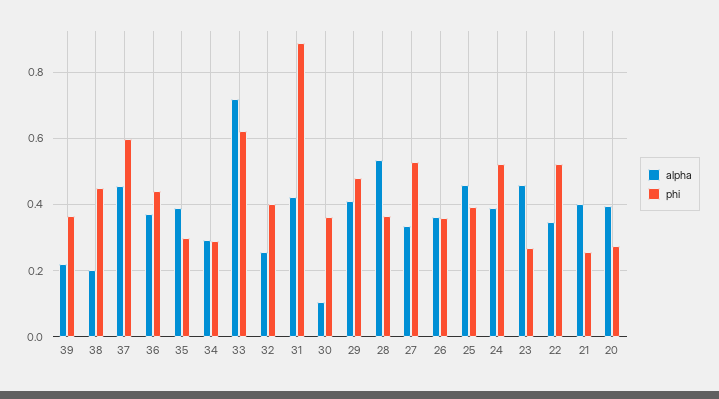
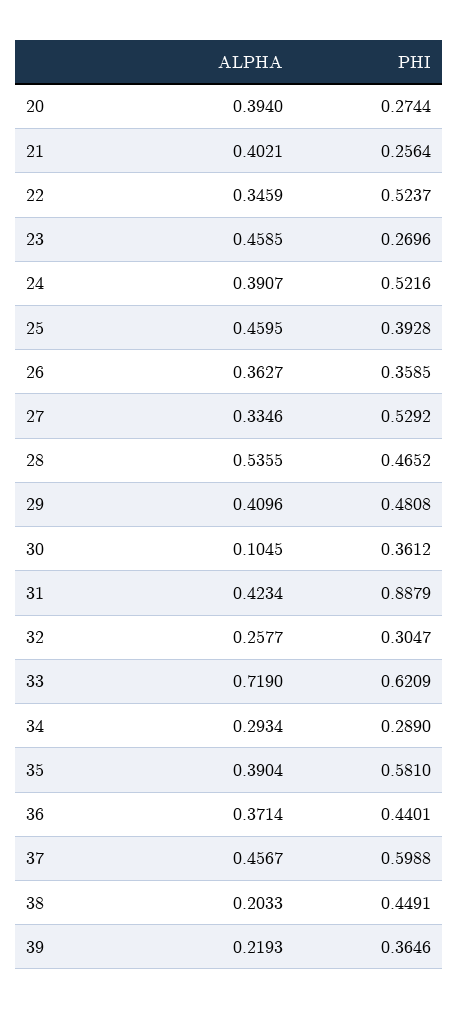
  {
    "alpha": {
      "39": 0.2193,
      "38": 0.2033,
      "37": 0.4567,
      "36": 0.3714,
      "35": 0.3904,
      "34": 0.2934,
      "33": 0.719,
      "32": 0.2577,
      "31": 0.4234,
      "30": 0.1045,
      "29": 0.4096,
      "28": 0.5355,
      "27": 0.3346,
      "26": 0.3627,
      "25": 0.4595,
      "24": 0.3907,
      "23": 0.4585,
      "22": 0.3459,
      "21": 0.4021,
      "20": 0.394
    },
    "phi": {
      "39": 0.3646,
      "38": 0.4491,
      "37": 0.5988,
      "36": 0.4401,
-     "35": 0.3,
+     "35": 0.581,
      "34": 0.289,
      "33": 0.6209,
-     "32": 0.4,
+     "32": 0.3047,
      "31": 0.8879,
      "30": 0.3612,
      "29": 0.4808,
-     "28": 0.36,
+     "28": 0.4652,
      "27": 0.5292,
      "26": 0.3585,
      "25": 0.3928,
      "24": 0.5216,
      "23": 0.2696,
      "22": 0.5237,
      "21": 0.2564,
      "20": 0.2744
    }
  }

